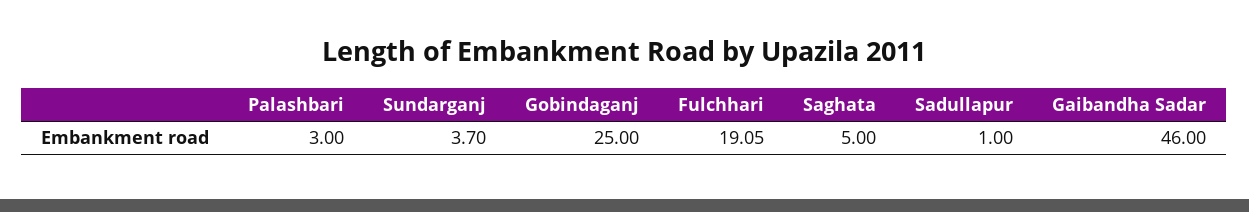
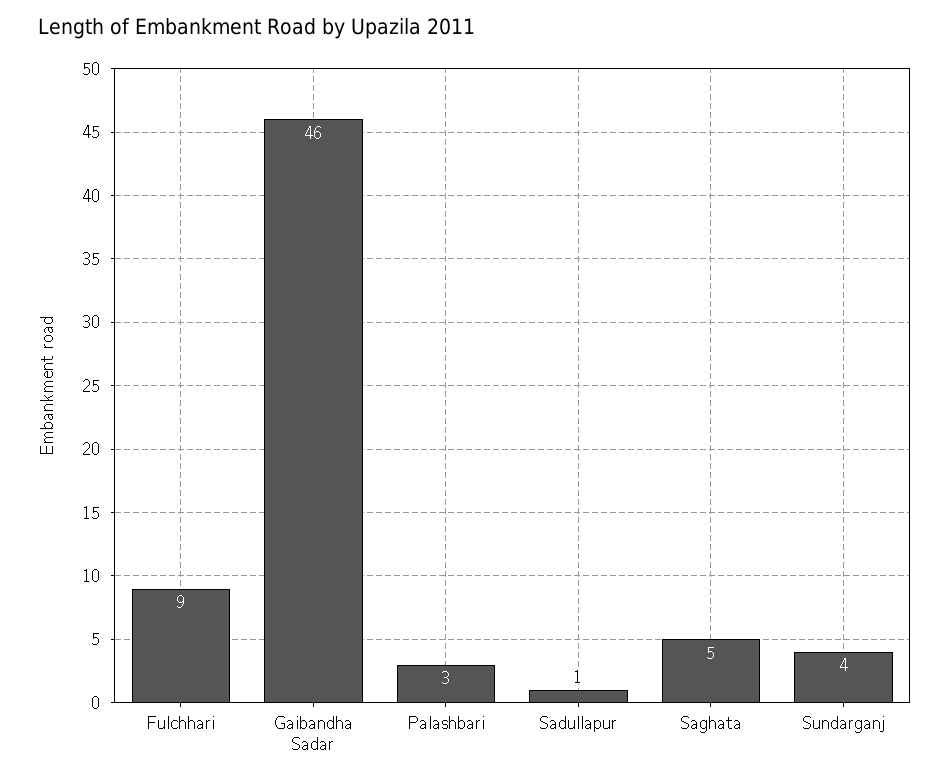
  {
    "Palashbari": 3,
    "Sundarganj": 3.7,
-   "Gobindaganj": 25,
-   "Fulchhari": 19.05,
+   "Fulchhari": 9,
    "Saghata": 5,
    "Sadullapur": 1,
    "Gaibandha Sadar": 46
  }

